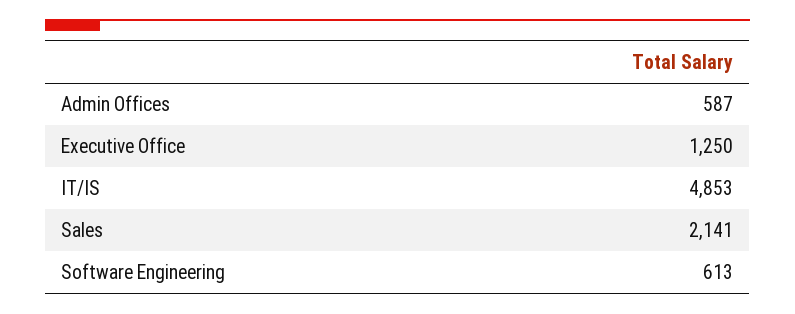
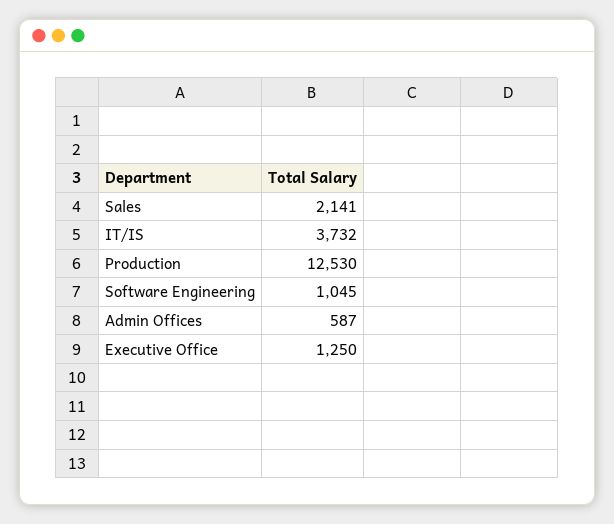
  {
    "Admin Offices": 587,
    "Executive Office": 1250,
-   "IT/IS": 4853,
+   "IT/IS": 3732,
    "Sales": 2141,
-   "Software Engineering": 613
+   "Software Engineering": 1045,
+   "Production": 12530
  }

